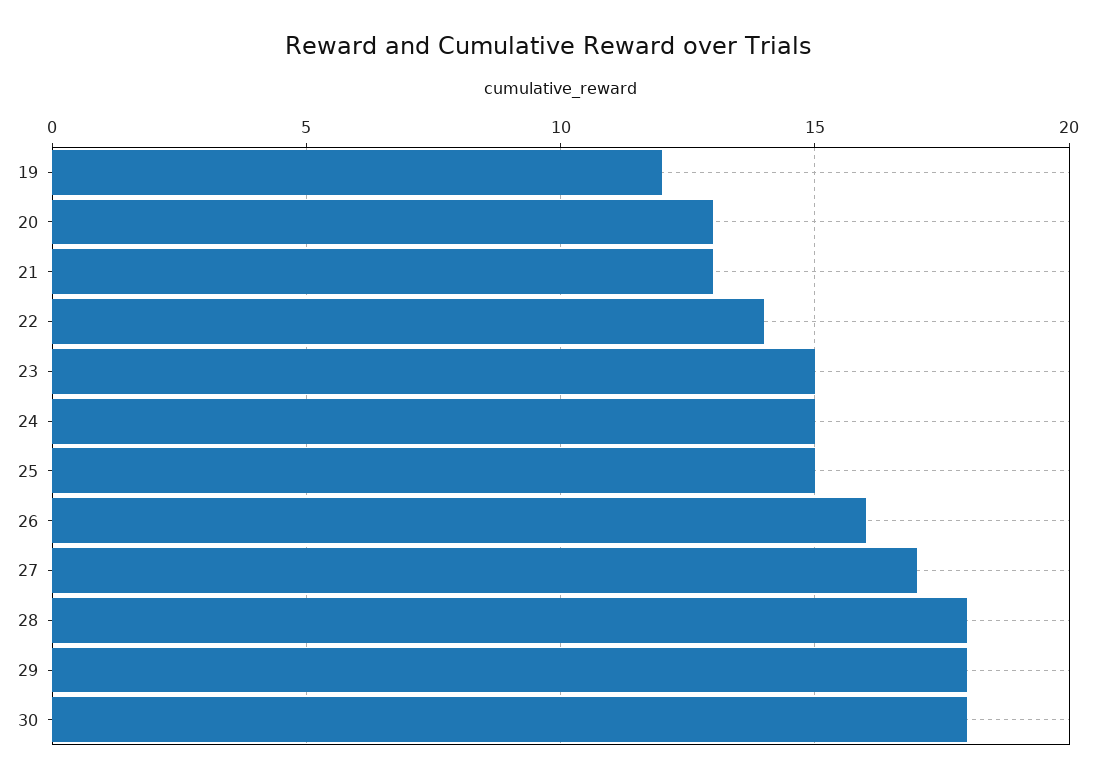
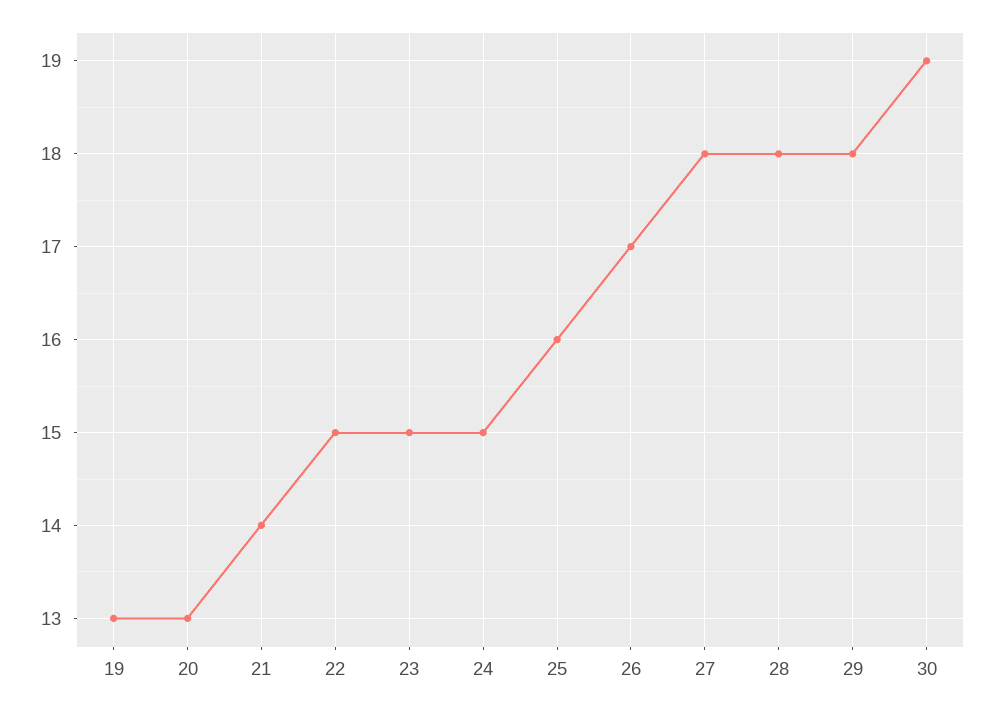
  {
-   "19": 12,
+   "19": 13,
    "20": 13,
-   "21": 13,
+   "21": 14,
-   "22": 14,
+   "22": 15,
    "23": 15,
    "24": 15,
-   "25": 15,
+   "25": 16,
-   "26": 16,
+   "26": 17,
-   "27": 17,
+   "27": 18,
    "28": 18,
    "29": 18,
-   "30": 18
+   "30": 19
  }

